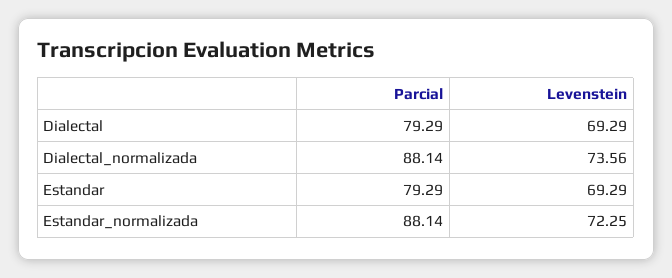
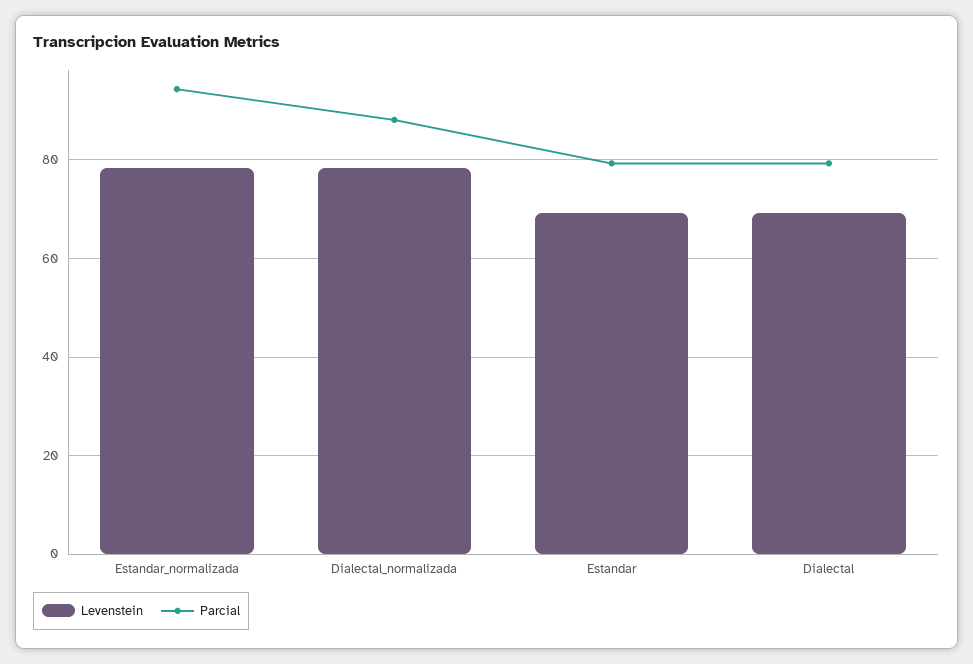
  {
    "Parcial": {
      "Dialectal": 79.29,
      "Dialectal_normalizada": 88.14,
      "Estandar": 79.29,
-     "Estandar_normalizada": 88.14
+     "Estandar_normalizada": 94
    },
    "Levenstein": {
      "Dialectal": 69.29,
-     "Dialectal_normalizada": 73.56,
+     "Dialectal_normalizada": 78,
      "Estandar": 69.29,
-     "Estandar_normalizada": 72.25
+     "Estandar_normalizada": 78
    }
  }

